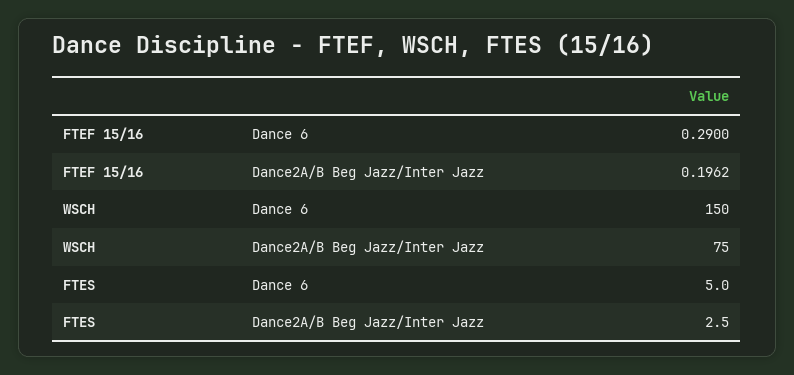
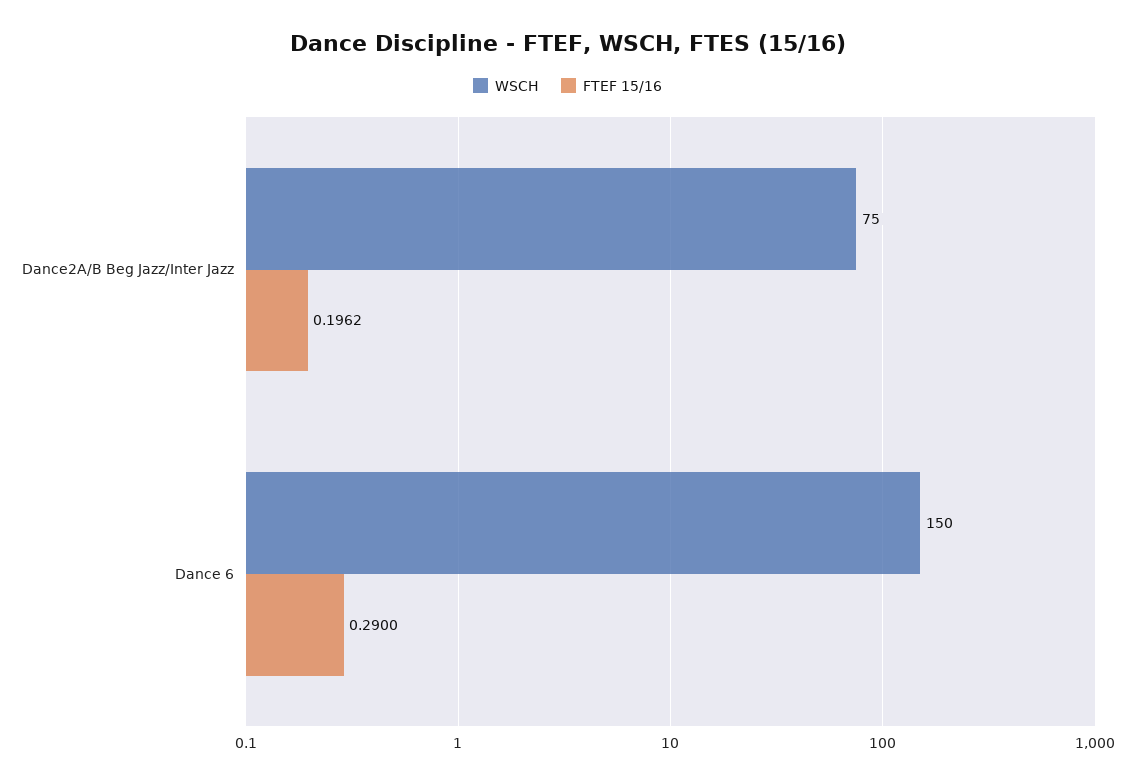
  {
    "FTEF 15/16": {
      "Dance 6": 0.29,
      "Dance2A/B Beg Jazz/Inter Jazz": 0.1962
    },
    "WSCH": {
      "Dance 6": 150,
      "Dance2A/B Beg Jazz/Inter Jazz": 75
-   },
+   }
-   "FTES": {
-     "Dance 6": 5,
-     "Dance2A/B Beg Jazz/Inter Jazz": 2.5
-   }
  }

